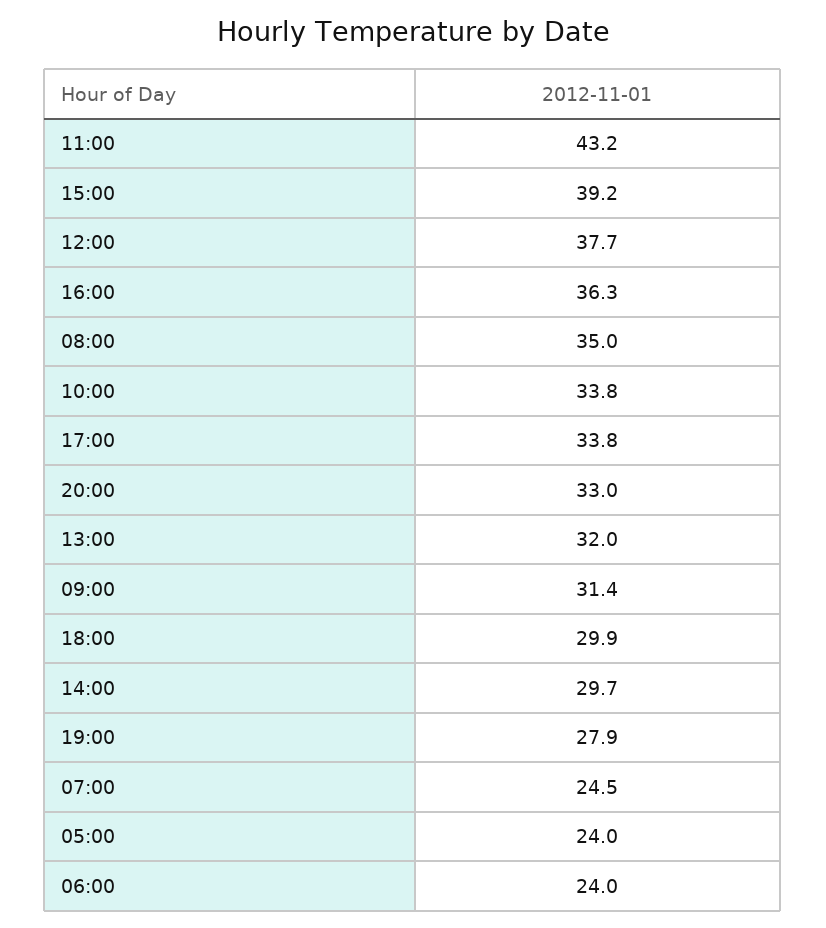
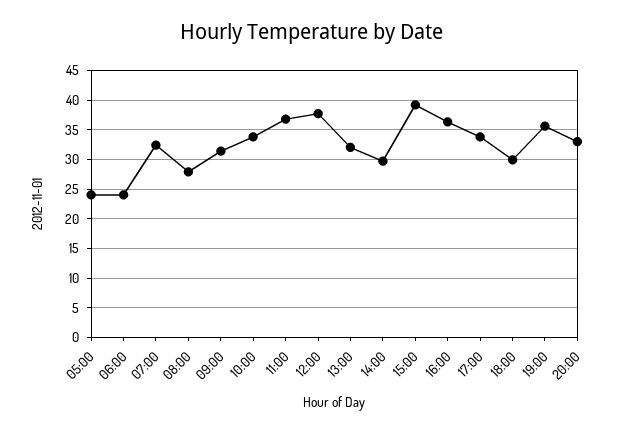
  {
-   "11:00": 43.2,
+   "11:00": 37.5,
    "15:00": 39.2,
    "12:00": 37.7,
    "16:00": 36.3,
-   "08:00": 35,
+   "08:00": 27.5,
    "10:00": 33.8,
    "17:00": 33.8,
    "20:00": 33,
    "13:00": 32,
    "09:00": 31.4,
    "18:00": 29.9,
    "14:00": 29.7,
-   "19:00": 27.9,
+   "19:00": 35,
-   "07:00": 24.5,
+   "07:00": 32.5,
    "05:00": 24,
    "06:00": 24
  }

